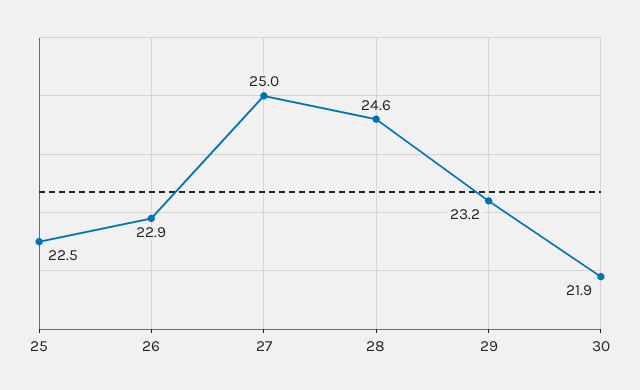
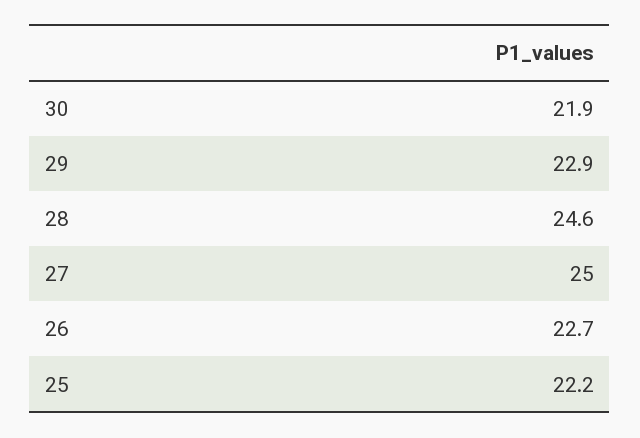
  {
-   "25": 22.5,
+   "25": 22.2,
-   "26": 22.9,
+   "26": 22.7,
    "27": 25,
    "28": 24.6,
-   "29": 23.2,
+   "29": 22.9,
    "30": 21.9
  }

